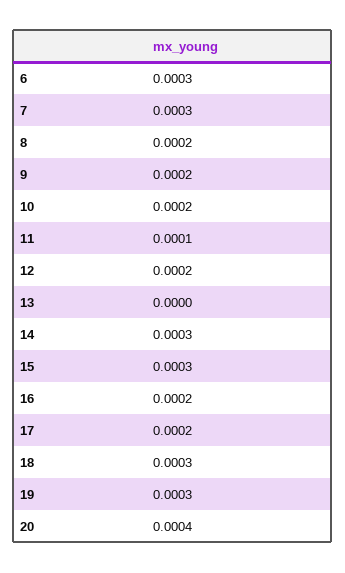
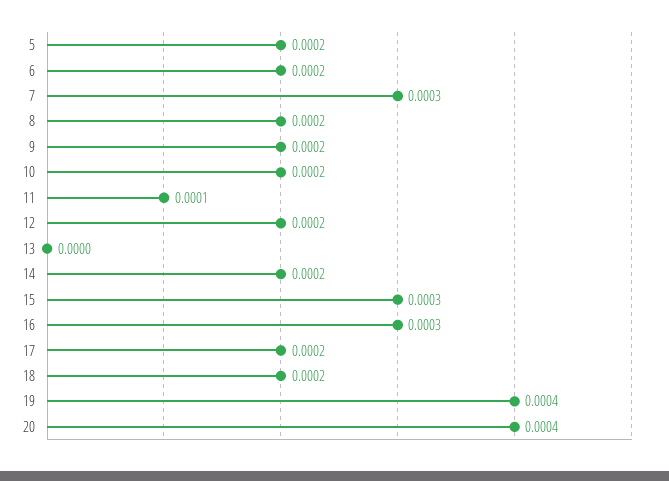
  {
-   "6": 0.0003,
+   "6": 0.0002,
    "7": 0.0003,
    "8": 0.0002,
    "9": 0.0002,
    "10": 0.0002,
    "11": 0.0001,
    "12": 0.0002,
    "13": 0,
-   "14": 0.0003,
+   "14": 0.0002,
    "15": 0.0003,
-   "16": 0.0002,
+   "16": 0.0003,
    "17": 0.0002,
-   "18": 0.0003,
+   "18": 0.0002,
-   "19": 0.0003,
+   "19": 0.0004,
-   "20": 0.0004
+   "20": 0.0004,
+   "5": 0.0002
  }

